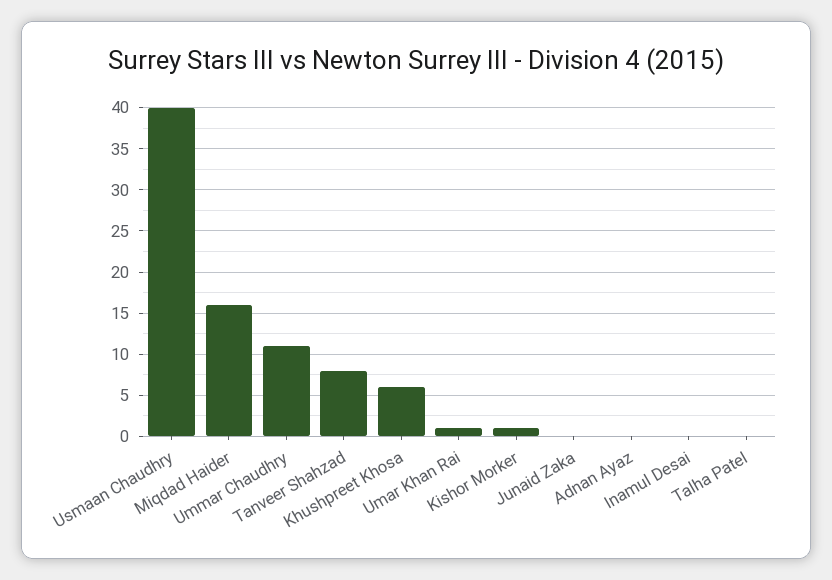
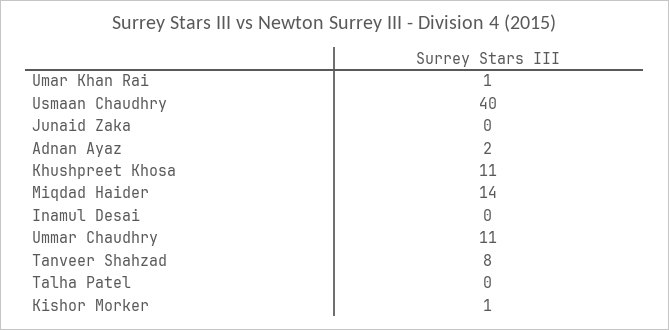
  {
    "Usmaan Chaudhry": 40,
-   "Miqdad Haider": 16,
+   "Miqdad Haider": 14,
    "Ummar Chaudhry": 11,
    "Tanveer Shahzad": 8,
-   "Khushpreet Khosa": 6,
+   "Khushpreet Khosa": 11,
    "Umar Khan Rai": 1,
    "Kishor Morker": 1,
    "Junaid Zaka": 0,
-   "Adnan Ayaz": 0,
+   "Adnan Ayaz": 2,
    "Inamul Desai": 0,
    "Talha Patel": 0
  }

